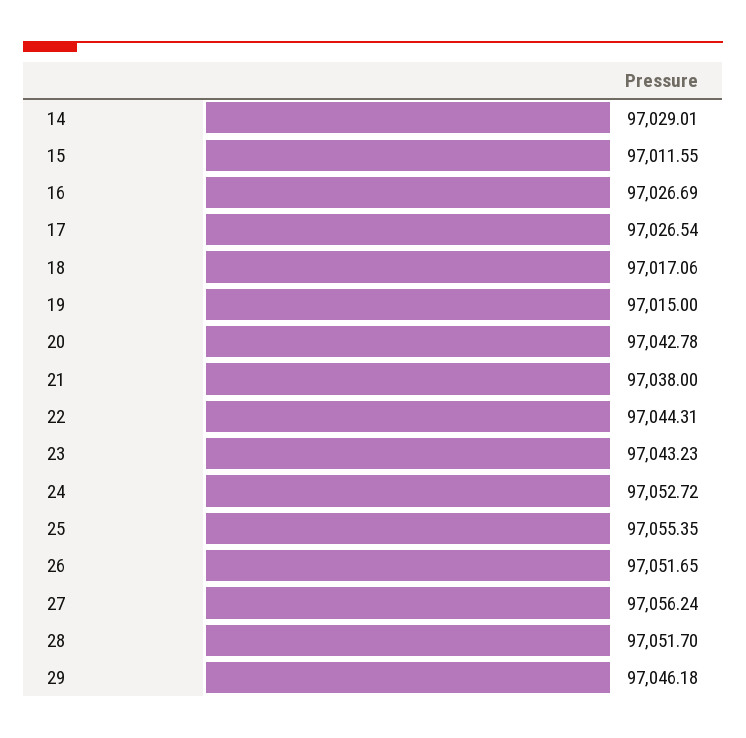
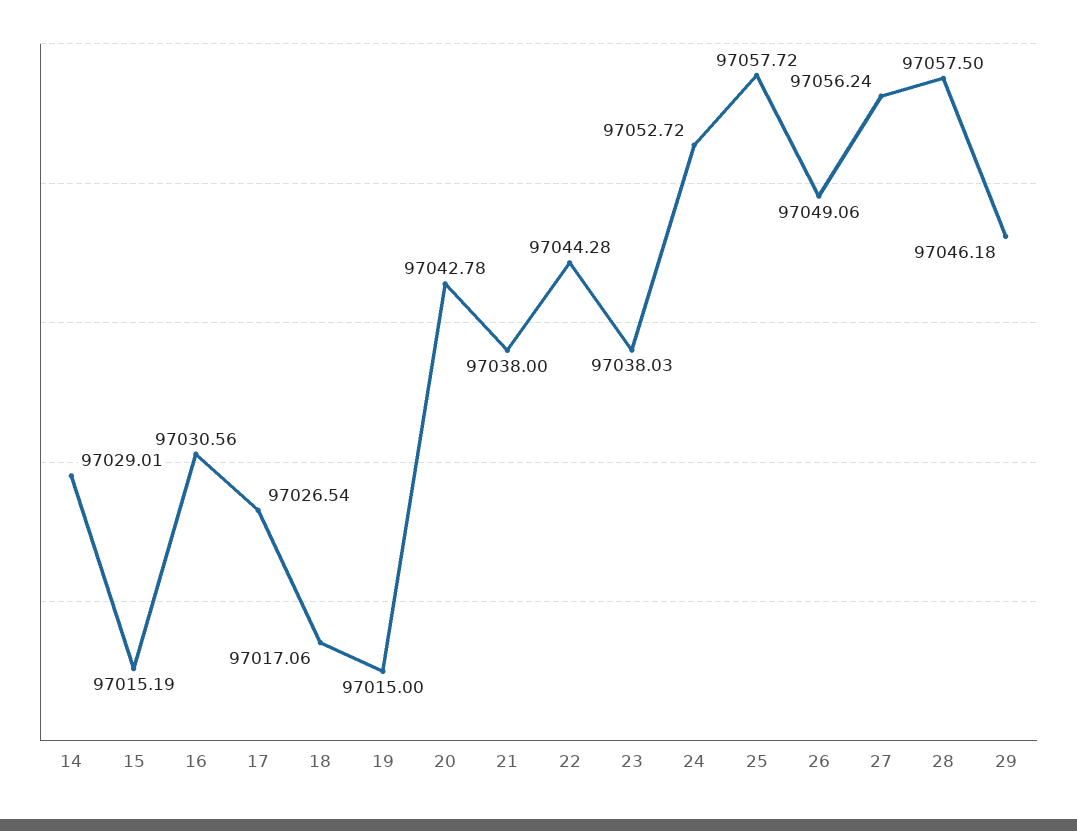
  {
    "14": 97029.01,
-   "15": 97011.55,
+   "15": 97015.19,
-   "16": 97026.69,
+   "16": 97030.56,
    "17": 97026.54,
    "18": 97017.06,
    "19": 97015,
    "20": 97042.78,
    "21": 97038,
-   "22": 97044.31,
+   "22": 97044.28,
-   "23": 97043.23,
+   "23": 97038.03,
    "24": 97052.72,
-   "25": 97055.35,
+   "25": 97057.72,
-   "26": 97051.65,
+   "26": 97049.06,
    "27": 97056.24,
-   "28": 97051.7,
+   "28": 97057.5,
    "29": 97046.18
  }

